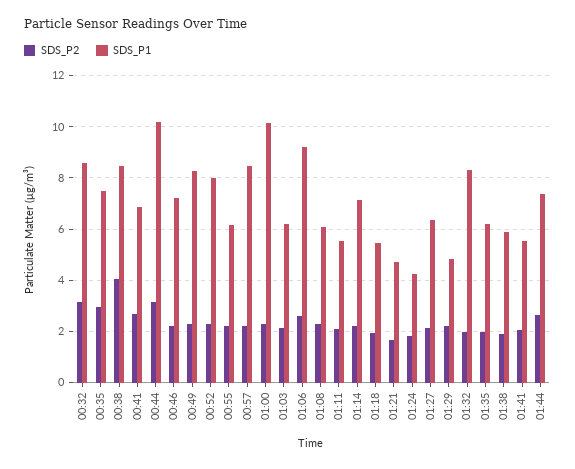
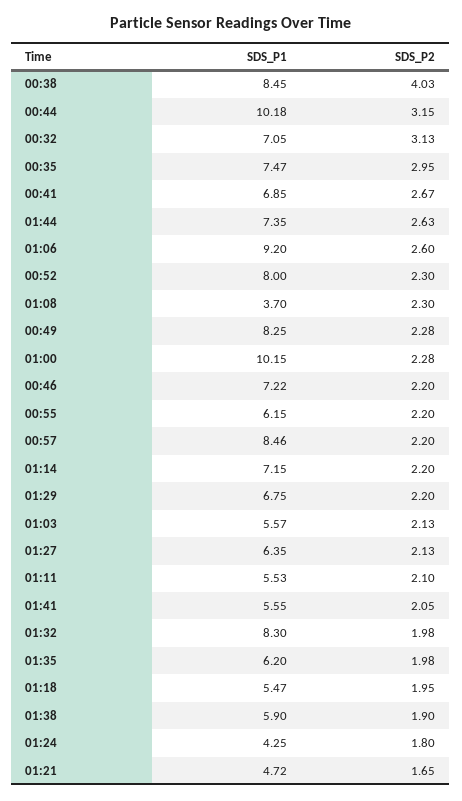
  {
    "SDS_P2": {
      "00:32": 3.13,
      "00:35": 2.95,
      "00:38": 4.03,
      "00:41": 2.67,
      "00:44": 3.15,
      "00:46": 2.2,
      "00:49": 2.28,
      "00:52": 2.3,
      "00:55": 2.2,
      "00:57": 2.2,
      "01:00": 2.28,
      "01:03": 2.13,
      "01:06": 2.6,
      "01:08": 2.3,
      "01:11": 2.1,
      "01:14": 2.2,
      "01:18": 1.95,
      "01:21": 1.65,
      "01:24": 1.8,
      "01:27": 2.13,
      "01:29": 2.2,
      "01:32": 1.98,
      "01:35": 1.98,
      "01:38": 1.9,
      "01:41": 2.05,
      "01:44": 2.63
    },
    "SDS_P1": {
-     "00:32": 8.5,
+     "00:32": 7.05,
      "00:35": 7.47,
      "00:38": 8.45,
      "00:41": 6.85,
      "00:44": 10.18,
      "00:46": 7.22,
      "00:49": 8.25,
      "00:52": 8,
      "00:55": 6.15,
      "00:57": 8.46,
      "01:00": 10.15,
-     "01:03": 6.25,
+     "01:03": 5.57,
      "01:06": 9.2,
-     "01:08": 6,
+     "01:08": 3.7,
      "01:11": 5.53,
      "01:14": 7.15,
      "01:18": 5.47,
      "01:21": 4.72,
      "01:24": 4.25,
      "01:27": 6.35,
-     "01:29": 4.75,
+     "01:29": 6.75,
      "01:32": 8.3,
      "01:35": 6.2,
      "01:38": 5.9,
      "01:41": 5.55,
      "01:44": 7.35
    }
  }

